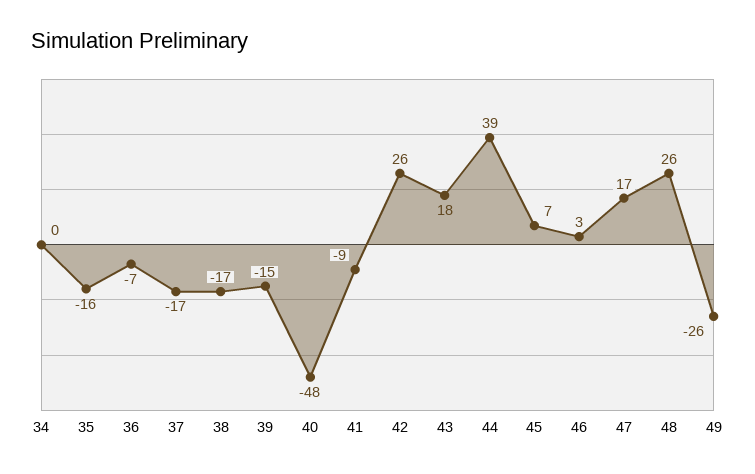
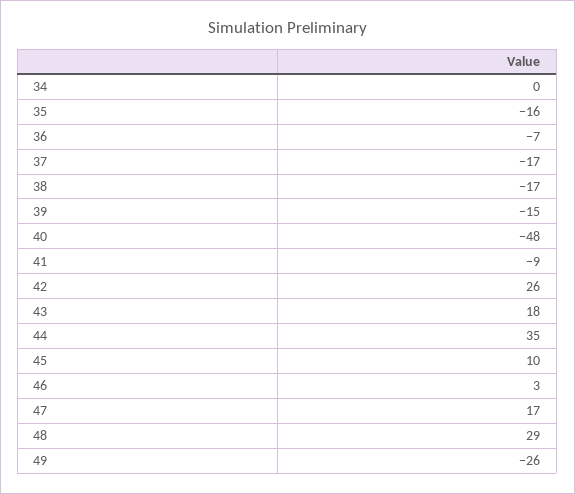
  {
    "34": 0,
    "35": -16,
    "36": -7,
    "37": -17,
    "38": -17,
    "39": -15,
    "40": -48,
    "41": -9,
    "42": 26,
    "43": 18,
-   "44": 39,
+   "44": 35,
-   "45": 7,
+   "45": 10,
    "46": 3,
    "47": 17,
-   "48": 26,
+   "48": 29,
    "49": -26
  }

